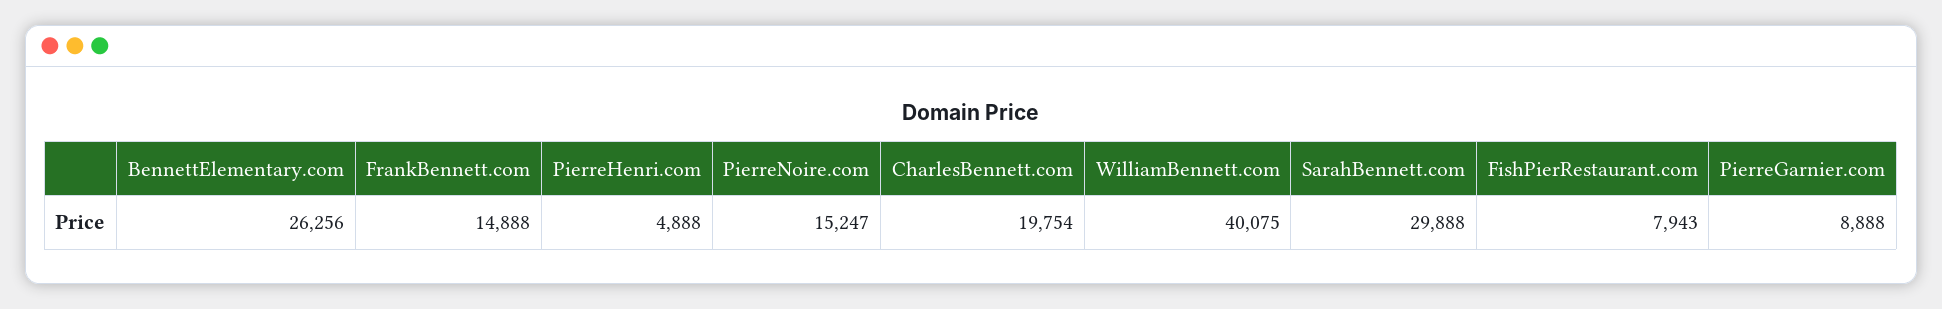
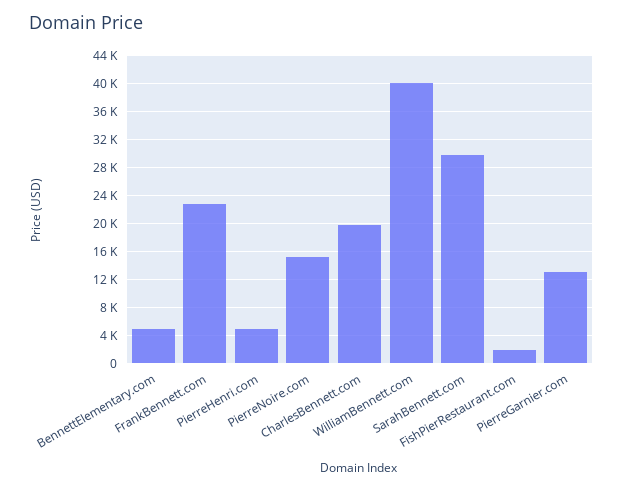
  {
-   "BennettElementary.com": 26256,
+   "BennettElementary.com": 5000,
-   "FrankBennett.com": 14888,
+   "FrankBennett.com": 23000,
    "PierreHenri.com": 4888,
    "PierreNoire.com": 15247,
    "CharlesBennett.com": 19754,
    "WilliamBennett.com": 40075,
    "SarahBennett.com": 29888,
-   "FishPierRestaurant.com": 7943,
+   "FishPierRestaurant.com": 2000,
-   "PierreGarnier.com": 8888
+   "PierreGarnier.com": 13000
  }

